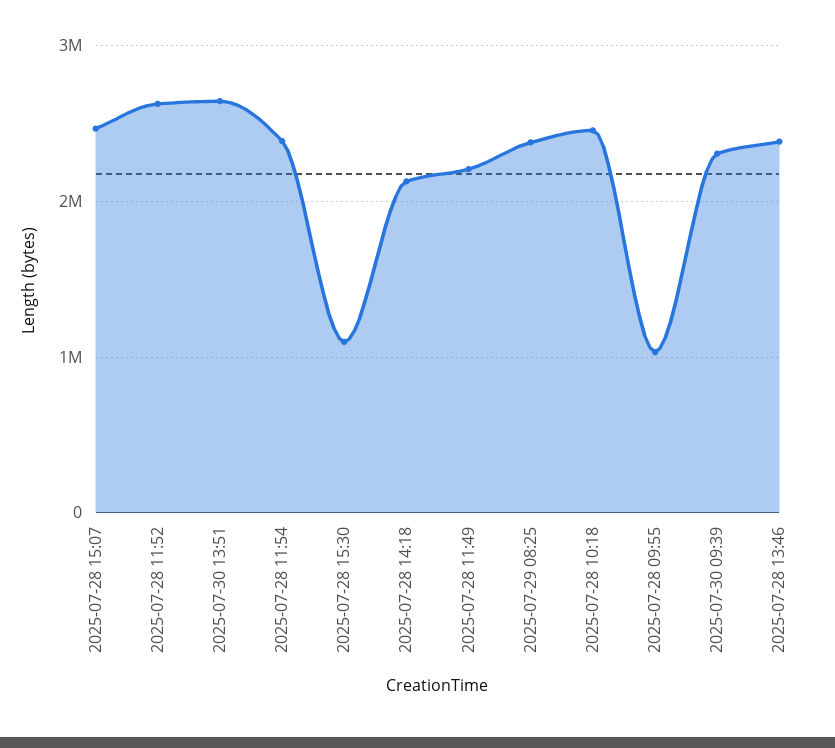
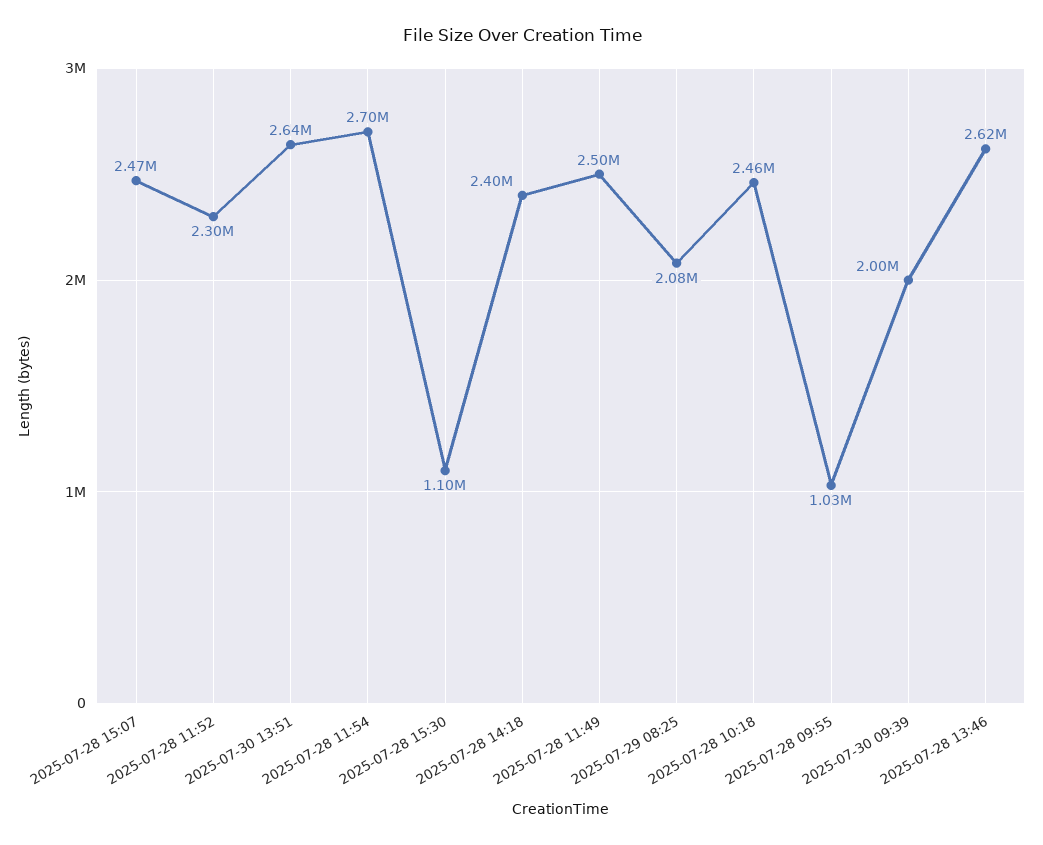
  {
    "2025-07-28 15:07": 2470000,
-   "2025-07-28 11:52": 2600000,
+   "2025-07-28 11:52": 2300000,
    "2025-07-30 13:51": 2640000,
-   "2025-07-28 11:54": 2400000,
+   "2025-07-28 11:54": 2700000,
    "2025-07-28 15:30": 1100000,
-   "2025-07-28 14:18": 2100000,
+   "2025-07-28 14:18": 2400000,
-   "2025-07-28 11:49": 2200000,
+   "2025-07-28 11:49": 2500000,
-   "2025-07-29 08:25": 2400000,
+   "2025-07-29 08:25": 2080000,
    "2025-07-28 10:18": 2460000,
    "2025-07-28 09:55": 1030000,
-   "2025-07-30 09:39": 2300000,
+   "2025-07-30 09:39": 2000000,
-   "2025-07-28 13:46": 2400000
+   "2025-07-28 13:46": 2620000
  }

